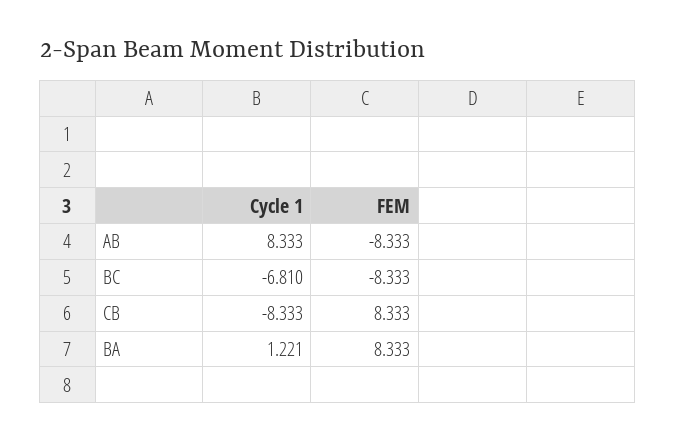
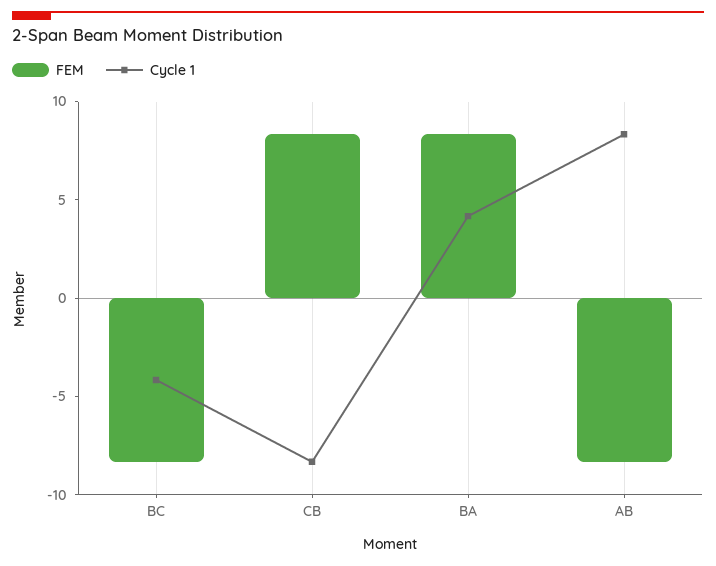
  {
    "Cycle 1": {
      "AB": 8.333,
-     "BC": -6.81,
+     "BC": -4,
      "CB": -8.333,
-     "BA": 1.221
+     "BA": 4
    },
    "FEM": {
      "AB": -8.333,
      "BC": -8.333,
      "CB": 8.333,
      "BA": 8.333
    }
  }

